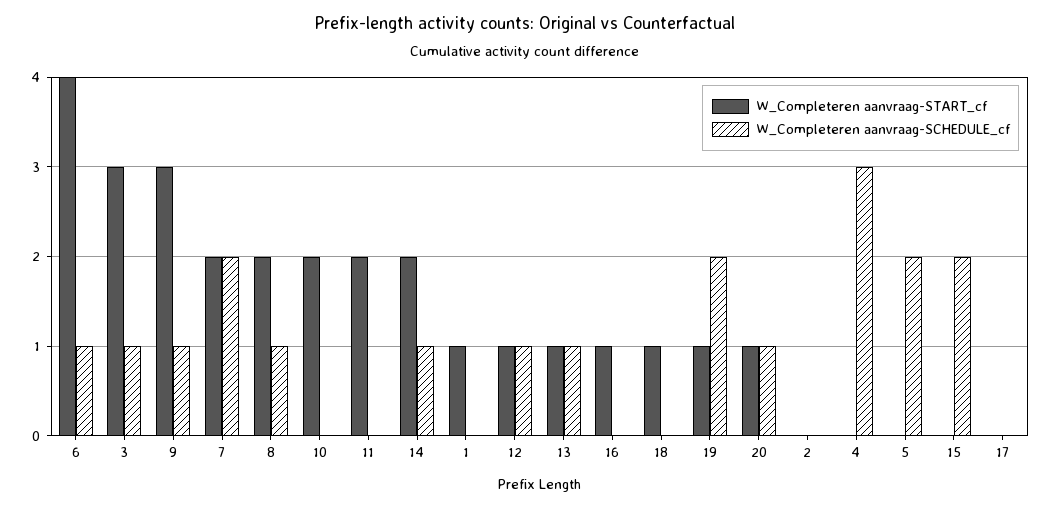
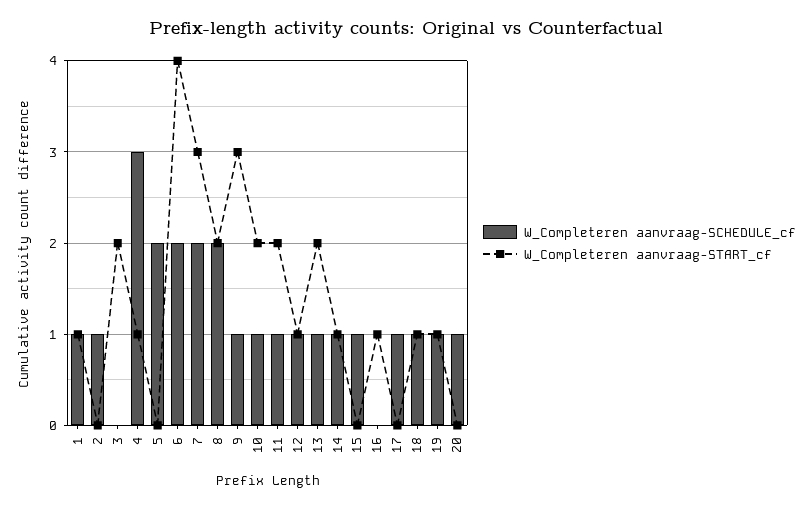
  {
    "W_Completeren aanvraag-START_cf": {
      "6": 4,
-     "3": 3,
+     "3": 2,
      "9": 3,
-     "7": 2,
+     "7": 3,
      "8": 2,
      "10": 2,
      "11": 2,
-     "14": 2,
+     "14": 1,
      "1": 1,
      "12": 1,
-     "13": 1,
+     "13": 2,
      "16": 1,
      "18": 1,
      "19": 1,
-     "20": 1,
+     "20": 0,
      "2": 0,
-     "4": 0,
+     "4": 1,
      "5": 0,
      "15": 0,
      "17": 0
    },
    "W_Completeren aanvraag-SCHEDULE_cf": {
-     "6": 1,
+     "6": 2,
-     "3": 1,
+     "3": 0,
      "9": 1,
      "7": 2,
-     "8": 1,
+     "8": 2,
-     "10": 0,
+     "10": 1,
-     "11": 0,
+     "11": 1,
      "14": 1,
-     "1": 0,
+     "1": 1,
      "12": 1,
      "13": 1,
      "16": 0,
-     "18": 0,
+     "18": 1,
-     "19": 2,
+     "19": 1,
      "20": 1,
-     "2": 0,
+     "2": 1,
      "4": 3,
      "5": 2,
-     "15": 2,
+     "15": 1,
-     "17": 0
+     "17": 1
    }
  }

